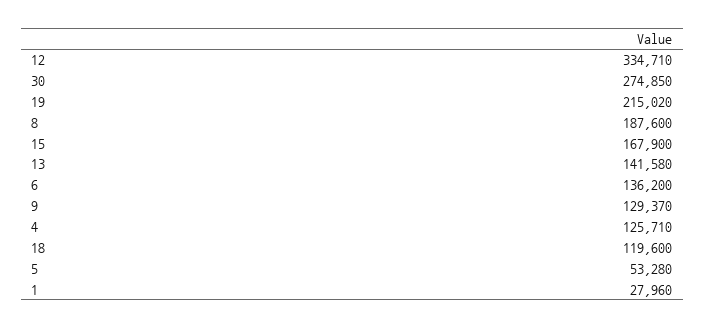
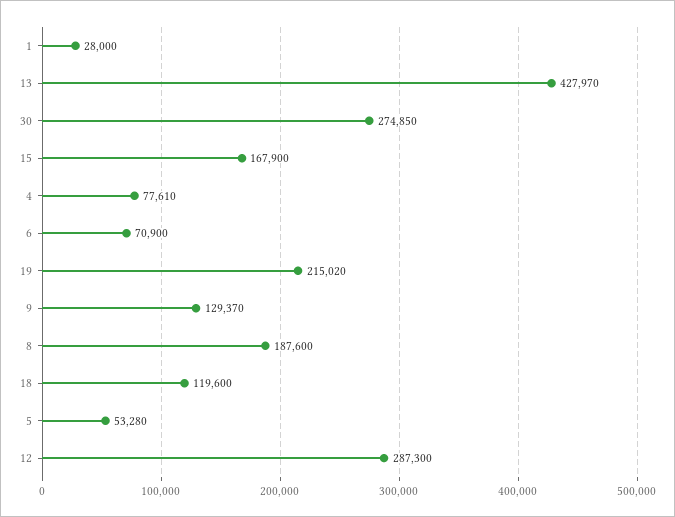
  {
-   "12": 334710,
+   "12": 287300,
    "30": 274850,
    "19": 215020,
    "8": 187600,
    "15": 167900,
-   "13": 141580,
+   "13": 427970,
-   "6": 136200,
+   "6": 70900,
    "9": 129370,
-   "4": 125710,
+   "4": 77610,
    "18": 119600,
    "5": 53280,
-   "1": 27960
+   "1": 28000
  }

